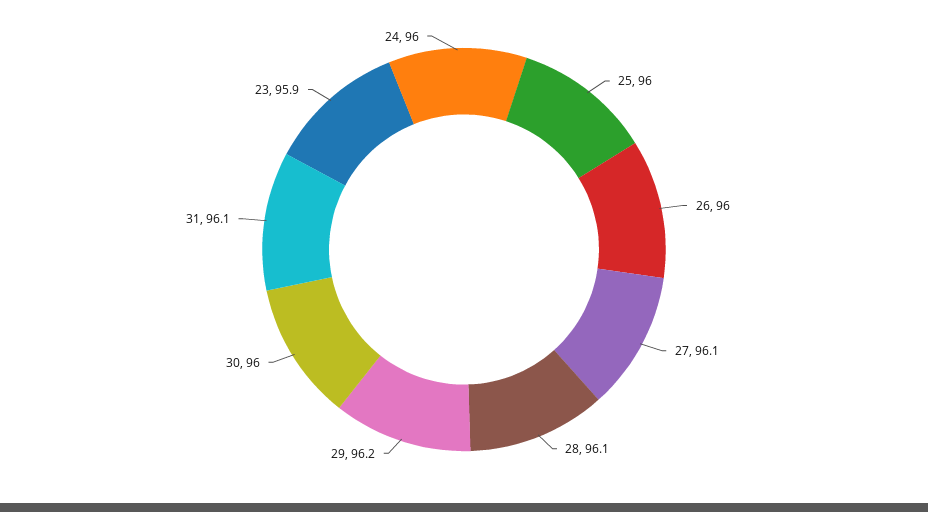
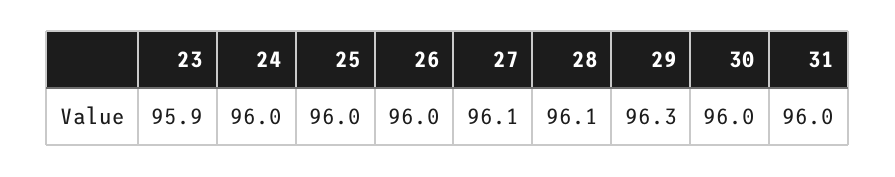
  {
    "25": 96,
    "26": 96,
    "27": 96.1,
    "28": 96.1,
-   "29": 96.2,
+   "29": 96.3,
    "30": 96,
-   "31": 96.1,
+   "31": 96,
    "23": 95.9,
    "24": 96
  }

